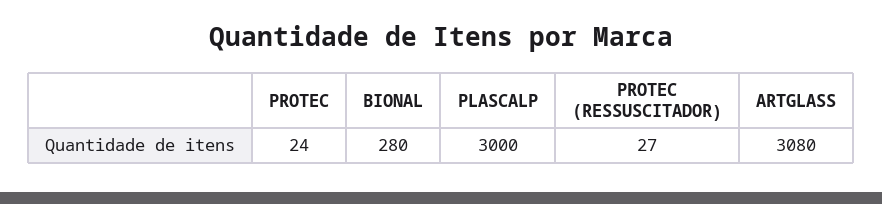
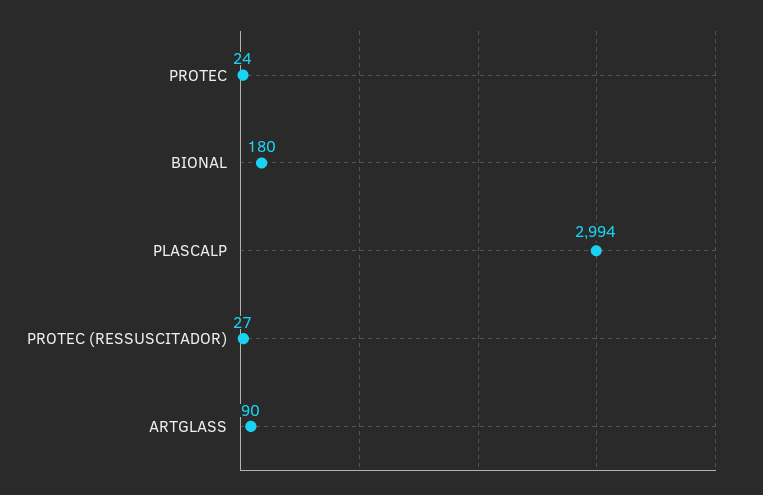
  {
    "PROTEC": 24,
-   "BIONAL": 280,
+   "BIONAL": 180,
-   "PLASCALP": 3000,
+   "PLASCALP": 2994,
    "PROTEC (RESSUSCITADOR)": 27,
-   "ARTGLASS": 3080
+   "ARTGLASS": 90
  }

